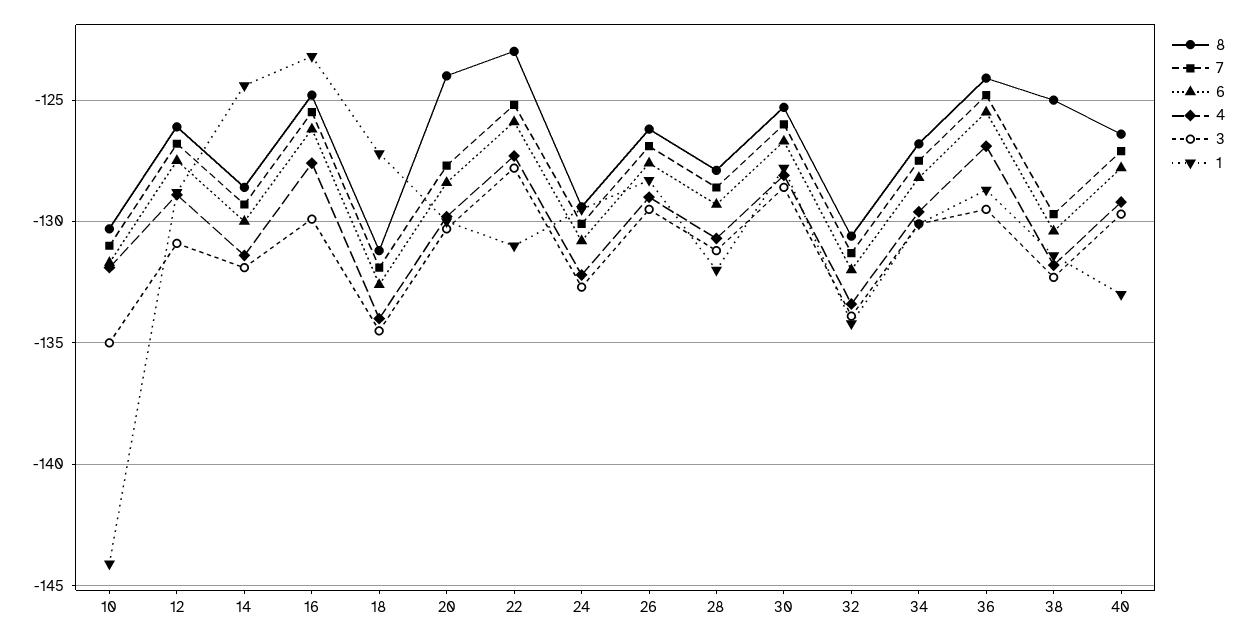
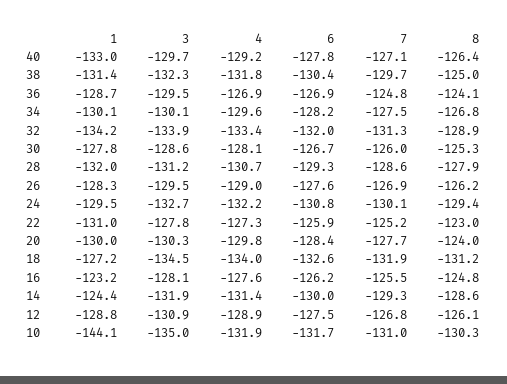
  {
    "8": {
      "10": -130.3,
      "12": -126.1,
      "14": -128.6,
      "16": -124.8,
      "18": -131.2,
      "20": -124,
      "22": -123,
      "24": -129.4,
      "26": -126.2,
      "28": -127.9,
      "30": -125.3,
-     "32": -130.5,
+     "32": -128.9,
      "34": -126.8,
      "36": -124.1,
      "38": -125,
      "40": -126.4
    },
    "7": {
      "10": -131,
      "12": -126.8,
      "14": -129.3,
      "16": -125.5,
      "18": -131.9,
      "20": -127.7,
      "22": -125.2,
      "24": -130.1,
      "26": -126.9,
      "28": -128.6,
      "30": -126,
      "32": -131.3,
      "34": -127.5,
      "36": -124.8,
      "38": -129.7,
      "40": -127.1
    },
    "6": {
      "10": -131.7,
      "12": -127.5,
      "14": -130,
      "16": -126.2,
      "18": -132.6,
      "20": -128.4,
      "22": -125.9,
      "24": -130.8,
      "26": -127.6,
      "28": -129.3,
      "30": -126.7,
      "32": -132,
      "34": -128.2,
-     "36": -125.5,
+     "36": -126.9,
      "38": -130.4,
      "40": -127.8
    },
    "4": {
      "10": -131.9,
      "12": -128.9,
      "14": -131.4,
      "16": -127.6,
      "18": -134,
      "20": -129.8,
      "22": -127.3,
      "24": -132.2,
      "26": -129,
      "28": -130.7,
      "30": -128.1,
      "32": -133.4,
      "34": -129.6,
      "36": -126.9,
      "38": -131.8,
      "40": -129.2
    },
    "3": {
      "10": -135,
      "12": -130.9,
      "14": -131.9,
-     "16": -130,
+     "16": -128.1,
      "18": -134.5,
      "20": -130.3,
      "22": -127.8,
      "24": -132.7,
      "26": -129.5,
      "28": -131.2,
      "30": -128.6,
      "32": -133.9,
      "34": -130.1,
      "36": -129.5,
      "38": -132.3,
      "40": -129.7
    },
    "1": {
      "10": -144.1,
      "12": -128.8,
      "14": -124.4,
      "16": -123.2,
      "18": -127.2,
      "20": -130,
      "22": -131,
      "24": -129.5,
      "26": -128.3,
      "28": -132,
      "30": -127.8,
      "32": -134.2,
      "34": -130.1,
      "36": -128.7,
      "38": -131.4,
      "40": -133
    }
  }

